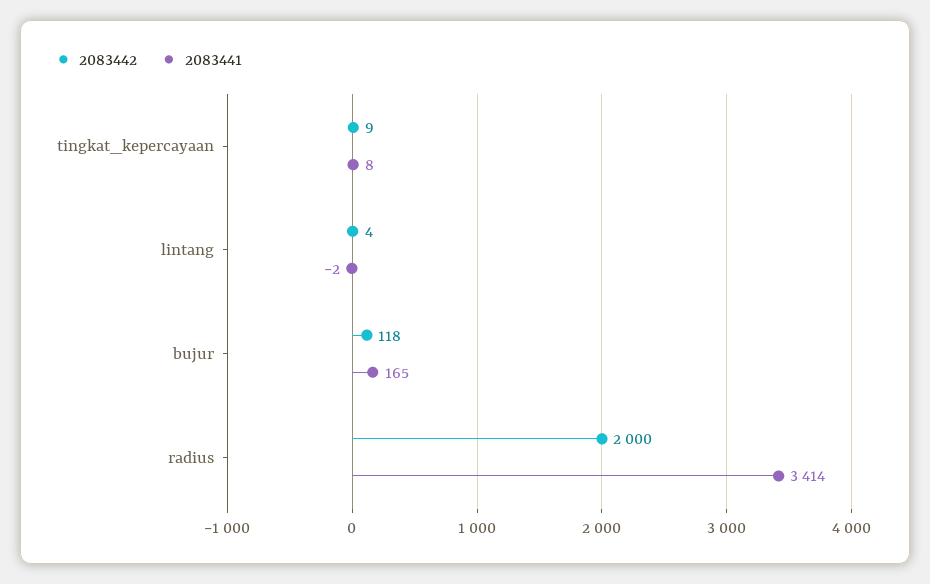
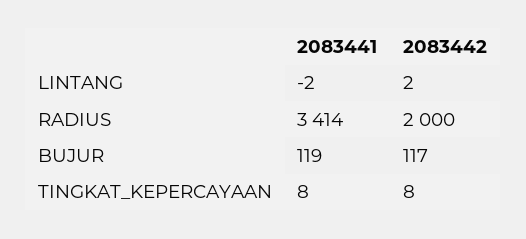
  {
    "2083442": {
-     "tingkat_kepercayaan": 9,
+     "tingkat_kepercayaan": 8,
-     "lintang": 4,
+     "lintang": 2,
-     "bujur": 118,
+     "bujur": 117,
      "radius": 2000
    },
    "2083441": {
      "tingkat_kepercayaan": 8,
      "lintang": -2,
-     "bujur": 165,
+     "bujur": 119,
      "radius": 3414
    }
  }

